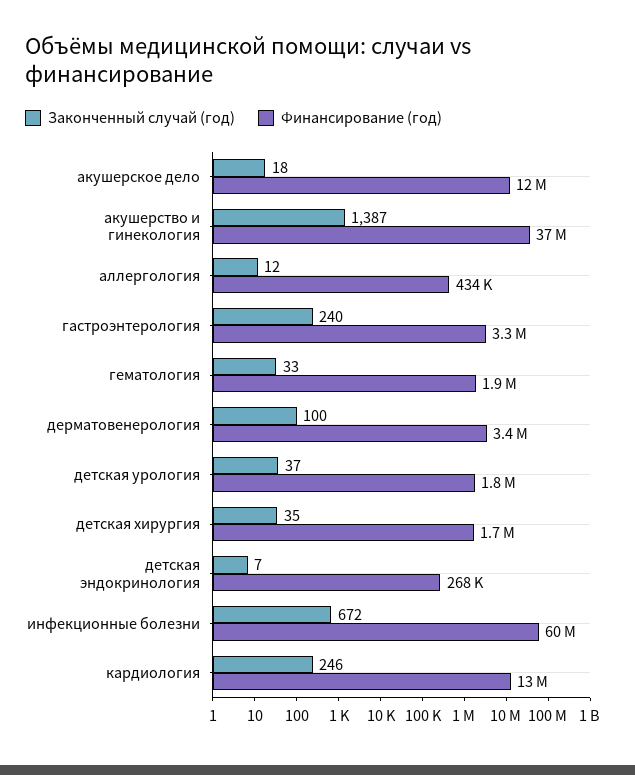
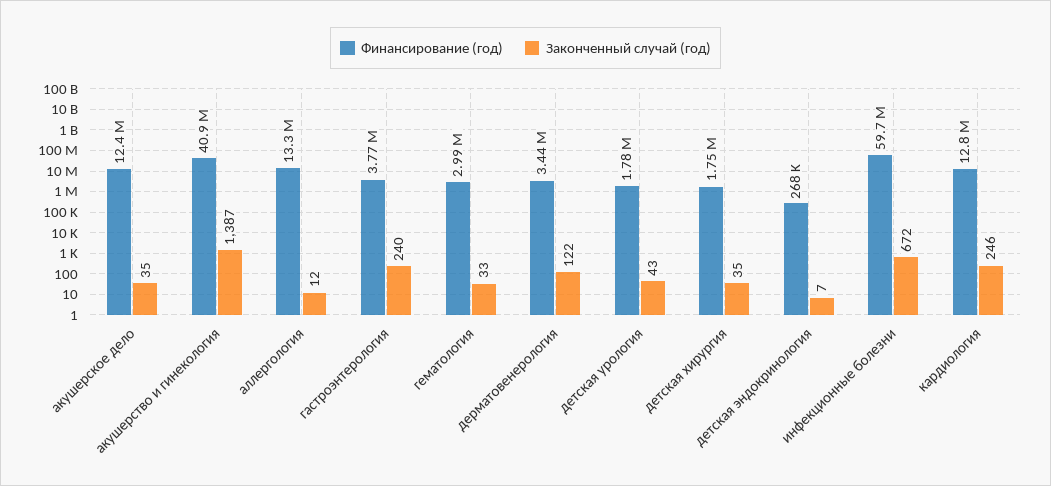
  {
    "Законченный случай (год)": {
-     "акушерское дело": 18,
+     "акушерское дело": 35,
      "акушерство и гинекология": 1387,
      "аллергология": 12,
      "гастроэнтерология": 240,
      "гематология": 33,
-     "дерматовенерология": 100,
+     "дерматовенерология": 122,
-     "детская урология": 37,
+     "детская урология": 43,
      "детская хирургия": 35,
      "детская эндокринология": 7,
      "инфекционные болезни": 672,
      "кардиология": 246
    },
    "Финансирование (год)": {
      "акушерское дело": 12400000,
-     "акушерство и гинекология": 37000000,
+     "акушерство и гинекология": 40900000,
-     "аллергология": 434000,
+     "аллергология": 13300000,
-     "гастроэнтерология": 3300000,
+     "гастроэнтерология": 3770000,
-     "гематология": 1900000,
+     "гематология": 2990000,
      "дерматовенерология": 3440000,
      "детская урология": 1780000,
      "детская хирургия": 1750000,
      "детская эндокринология": 268000,
      "инфекционные болезни": 59700000,
      "кардиология": 12800000
    }
  }

